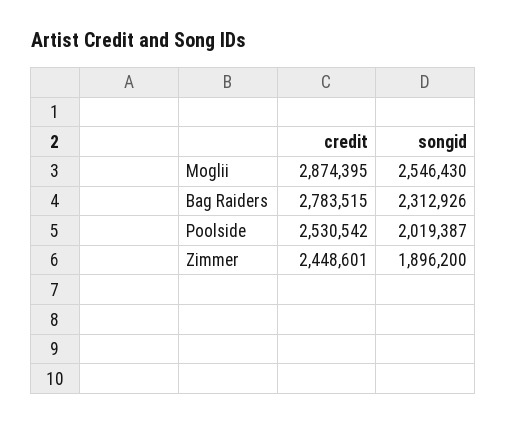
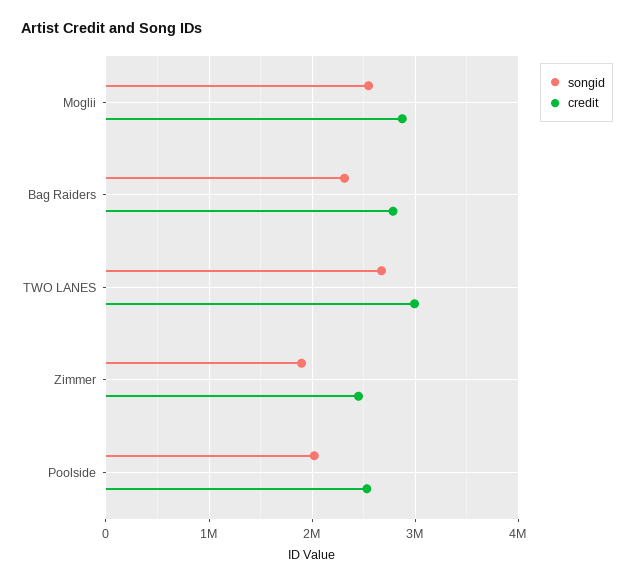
  {
    "credit": {
      "Moglii": 2874395,
      "Bag Raiders": 2783515,
      "Poolside": 2530542,
-     "Zimmer": 2448601
+     "Zimmer": 2448601,
+     "TWO LANES": 3000000
    },
    "songid": {
      "Moglii": 2546430,
      "Bag Raiders": 2312926,
      "Poolside": 2019387,
-     "Zimmer": 1896200
+     "Zimmer": 1896200,
+     "TWO LANES": 2700000
    }
  }

